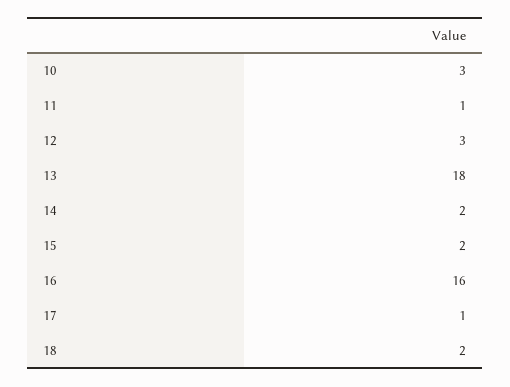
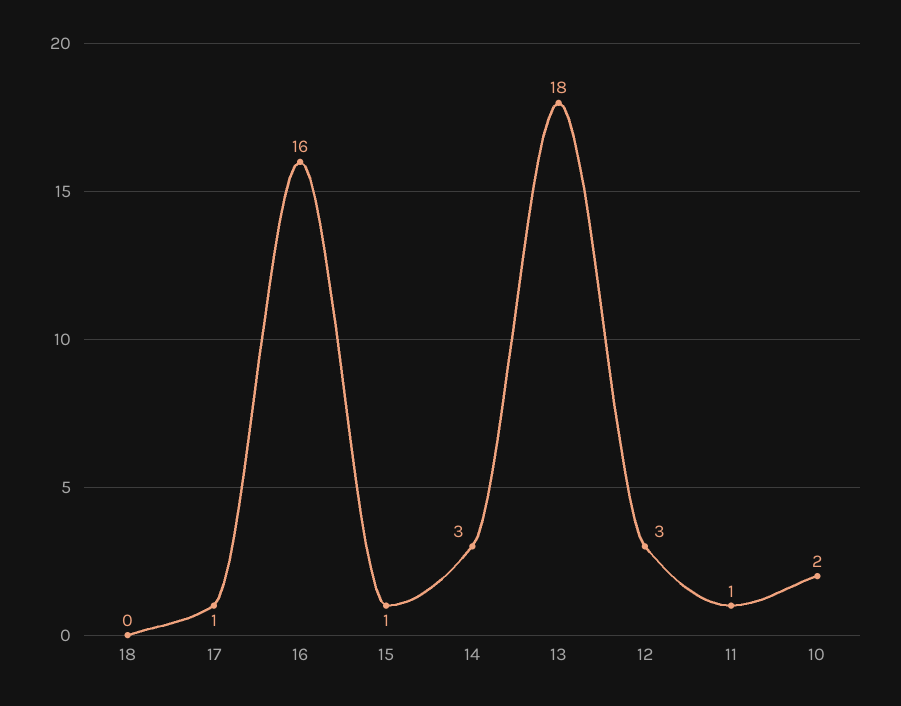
  {
-   "10": 3,
+   "10": 2,
    "11": 1,
    "12": 3,
    "13": 18,
-   "14": 2,
+   "14": 3,
-   "15": 2,
+   "15": 1,
    "16": 16,
    "17": 1,
-   "18": 2
+   "18": 0
  }

